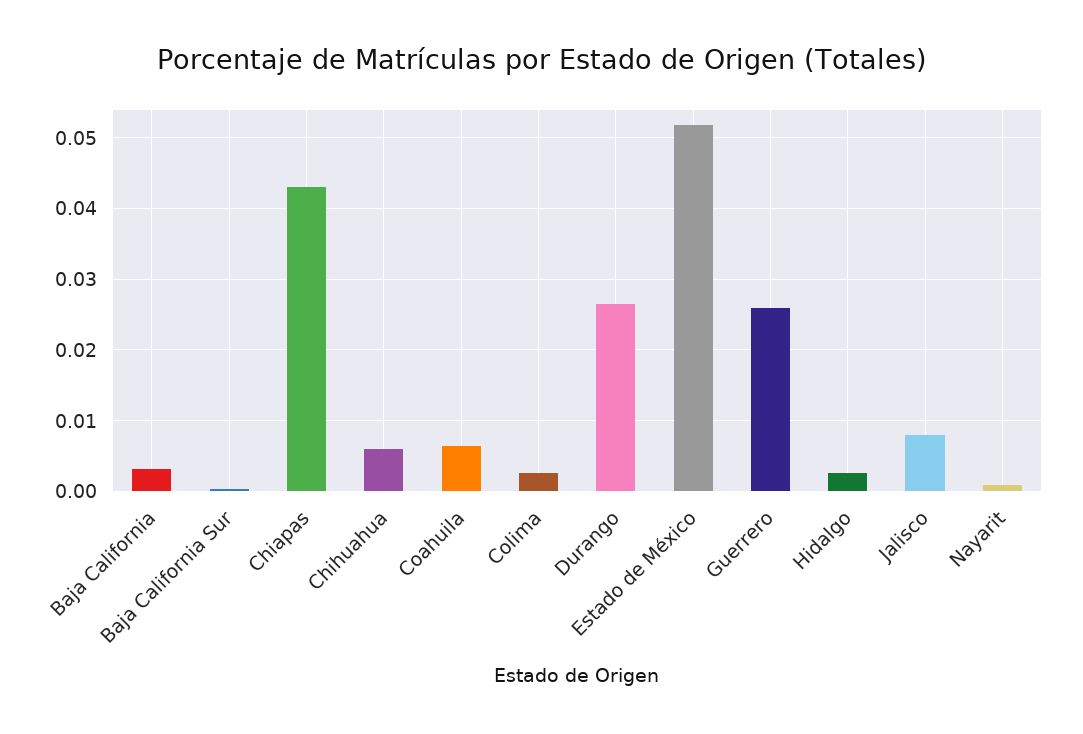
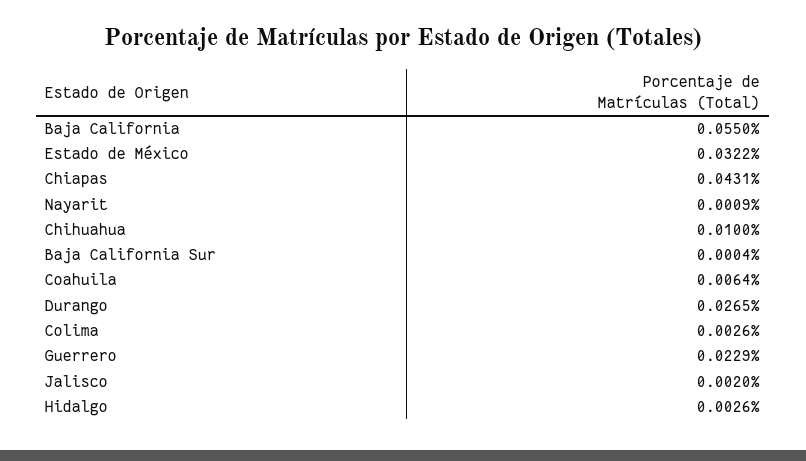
  {
-   "Baja California": 0.003,
+   "Baja California": 0.055,
    "Baja California Sur": 0.0004,
    "Chiapas": 0.0431,
-   "Chihuahua": 0.006,
+   "Chihuahua": 0.01,
    "Coahuila": 0.0064,
    "Colima": 0.0026,
    "Durango": 0.0265,
-   "Estado de México": 0.052,
+   "Estado de México": 0.0322,
-   "Guerrero": 0.026,
+   "Guerrero": 0.0229,
    "Hidalgo": 0.0026,
-   "Jalisco": 0.008,
+   "Jalisco": 0.002,
    "Nayarit": 0.0009
  }

